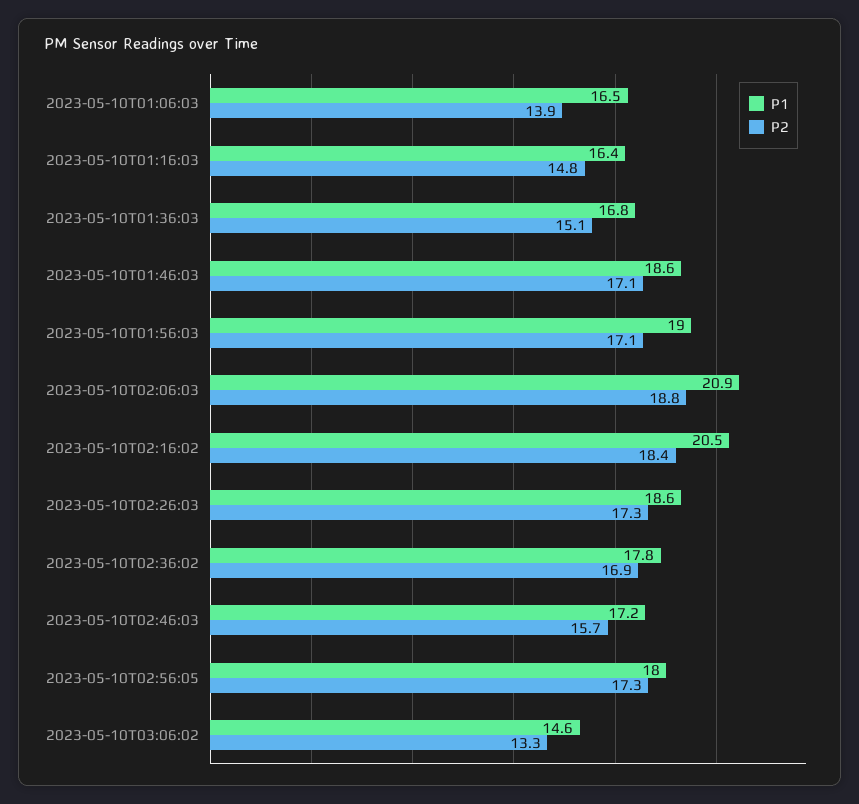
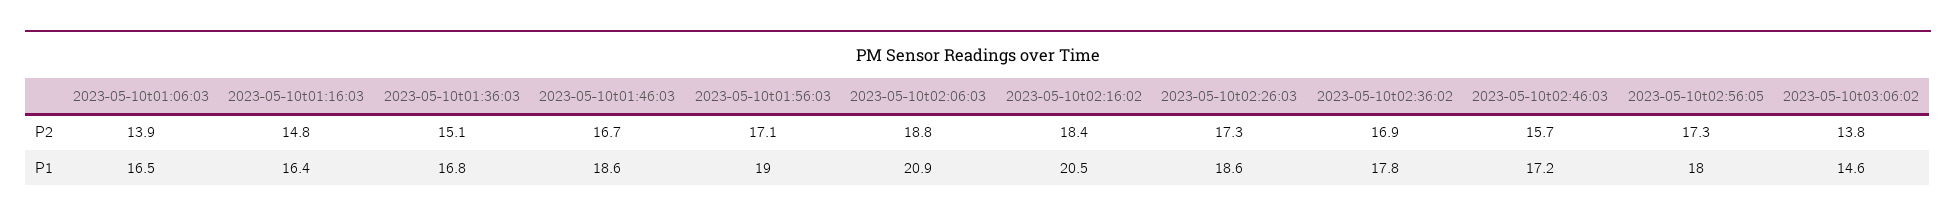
  {
    "P1": {
      "2023-05-10T01:06:03": 16.5,
      "2023-05-10T01:16:03": 16.4,
      "2023-05-10T01:36:03": 16.8,
      "2023-05-10T01:46:03": 18.6,
      "2023-05-10T01:56:03": 19,
      "2023-05-10T02:06:03": 20.9,
      "2023-05-10T02:16:02": 20.5,
      "2023-05-10T02:26:03": 18.6,
      "2023-05-10T02:36:02": 17.8,
      "2023-05-10T02:46:03": 17.2,
      "2023-05-10T02:56:05": 18,
      "2023-05-10T03:06:02": 14.6
    },
    "P2": {
      "2023-05-10T01:06:03": 13.9,
      "2023-05-10T01:16:03": 14.8,
      "2023-05-10T01:36:03": 15.1,
-     "2023-05-10T01:46:03": 17.1,
+     "2023-05-10T01:46:03": 16.7,
      "2023-05-10T01:56:03": 17.1,
      "2023-05-10T02:06:03": 18.8,
      "2023-05-10T02:16:02": 18.4,
      "2023-05-10T02:26:03": 17.3,
      "2023-05-10T02:36:02": 16.9,
      "2023-05-10T02:46:03": 15.7,
      "2023-05-10T02:56:05": 17.3,
-     "2023-05-10T03:06:02": 13.3
+     "2023-05-10T03:06:02": 13.8
    }
  }

